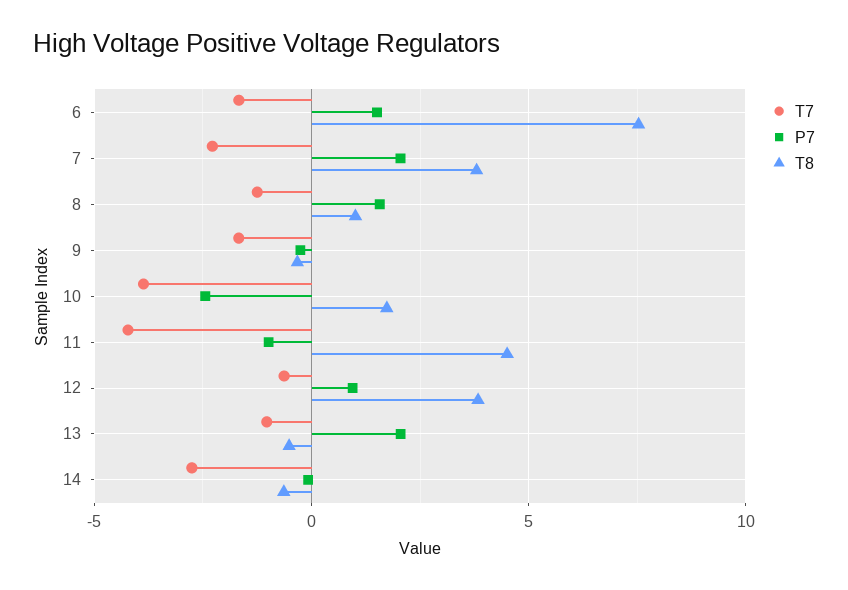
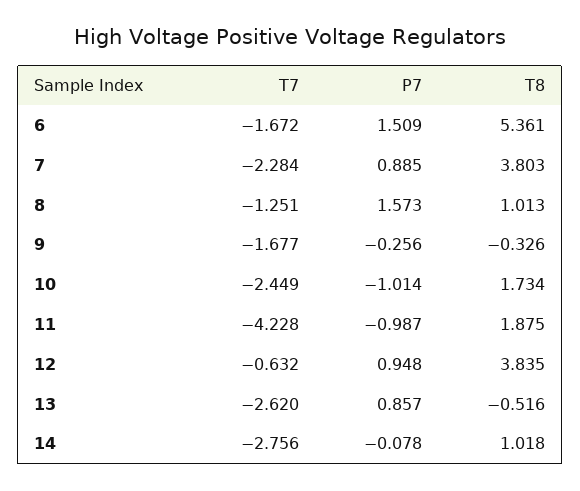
  {
    "T7": {
      "6": -1.672,
      "7": -2.284,
      "8": -1.251,
      "9": -1.677,
-     "10": -4,
+     "10": -2.449,
      "11": -4.228,
      "12": -0.632,
-     "13": -1,
+     "13": -2.62,
      "14": -2.756
    },
    "P7": {
      "6": 1.509,
-     "7": 2,
+     "7": 0.885,
      "8": 1.573,
      "9": -0.256,
-     "10": -2.5,
+     "10": -1.014,
      "11": -0.987,
      "12": 0.948,
-     "13": 2,
+     "13": 0.857,
      "14": -0.078
    },
    "T8": {
-     "6": 7.5,
+     "6": 5.361,
      "7": 3.803,
      "8": 1.013,
      "9": -0.326,
      "10": 1.734,
-     "11": 4.5,
+     "11": 1.875,
      "12": 3.835,
      "13": -0.516,
-     "14": -0.5
+     "14": 1.018
    }
  }

